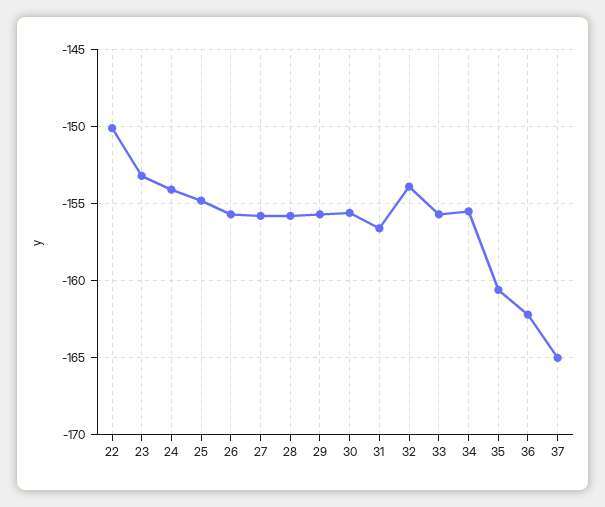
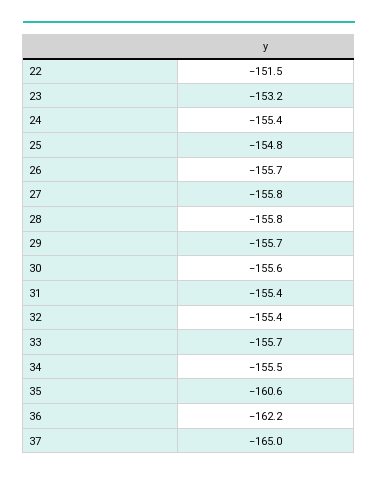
  {
-   "22": -150,
+   "22": -151.5,
    "23": -153.2,
-   "24": -154,
+   "24": -155.4,
    "25": -154.8,
    "26": -155.7,
    "27": -155.8,
    "28": -155.8,
    "29": -155.7,
    "30": -155.6,
-   "31": -156.5,
+   "31": -155.4,
-   "32": -154,
+   "32": -155.4,
    "33": -155.7,
    "34": -155.5,
    "35": -160.6,
    "36": -162.2,
    "37": -165
  }

